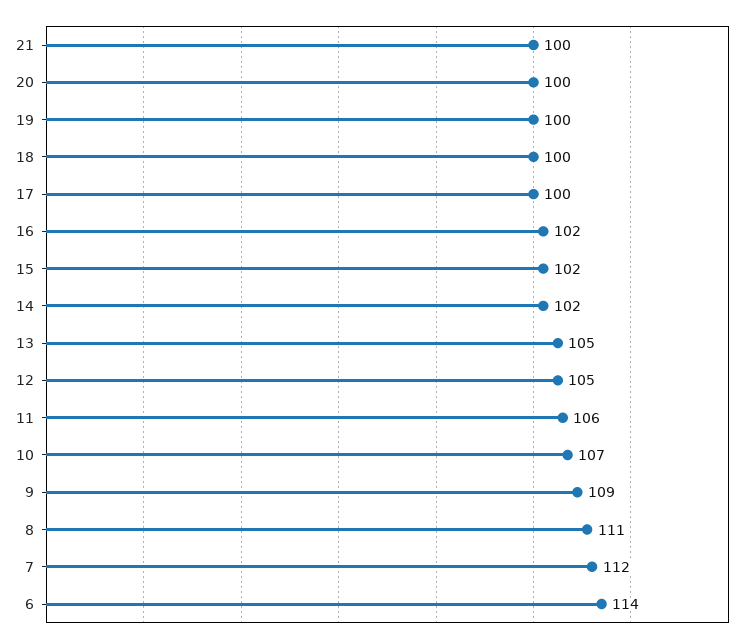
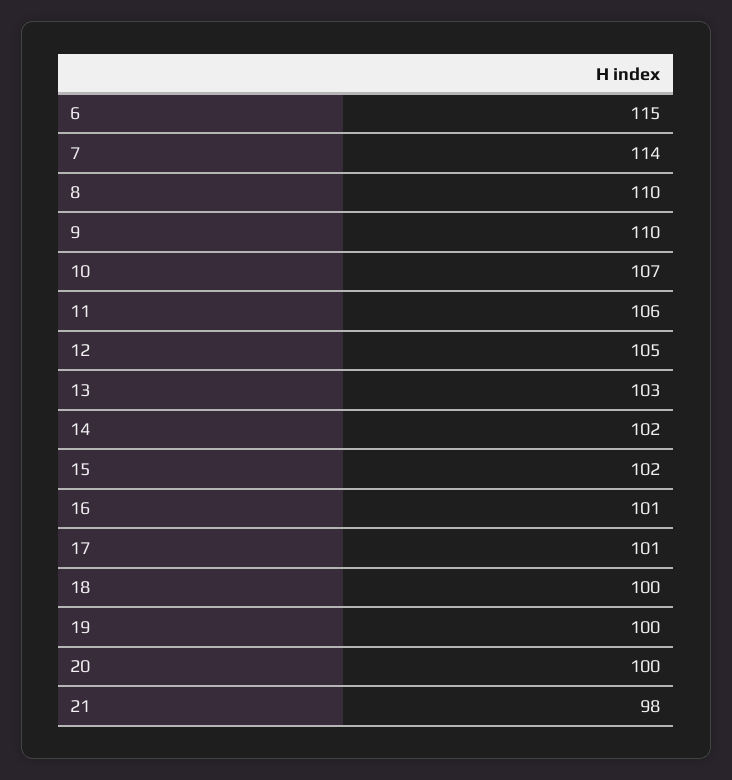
  {
-   "21": 100,
+   "21": 98,
    "20": 100,
    "19": 100,
    "18": 100,
-   "17": 100,
+   "17": 101,
-   "16": 102,
+   "16": 101,
    "15": 102,
    "14": 102,
-   "13": 105,
+   "13": 103,
    "12": 105,
    "11": 106,
    "10": 107,
-   "9": 109,
+   "9": 110,
-   "8": 111,
+   "8": 110,
-   "7": 112,
+   "7": 114,
-   "6": 114
+   "6": 115
  }

